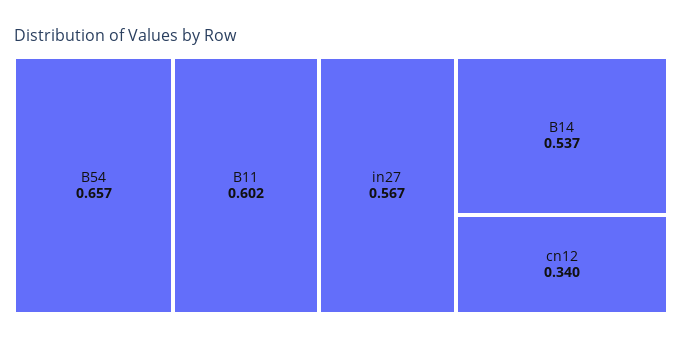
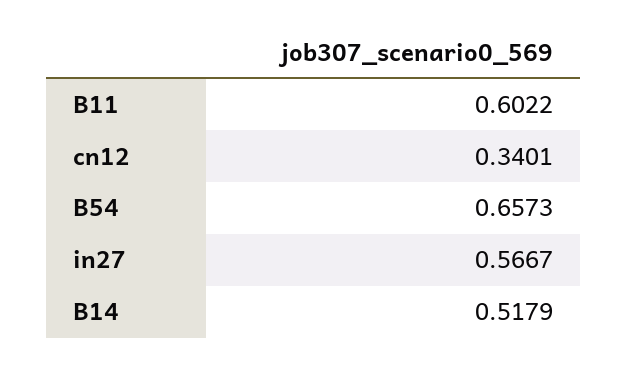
  {
    "B54": 0.6573,
    "B11": 0.6022,
    "in27": 0.5667,
-   "B14": 0.537,
+   "B14": 0.5179,
    "cn12": 0.3401
  }

